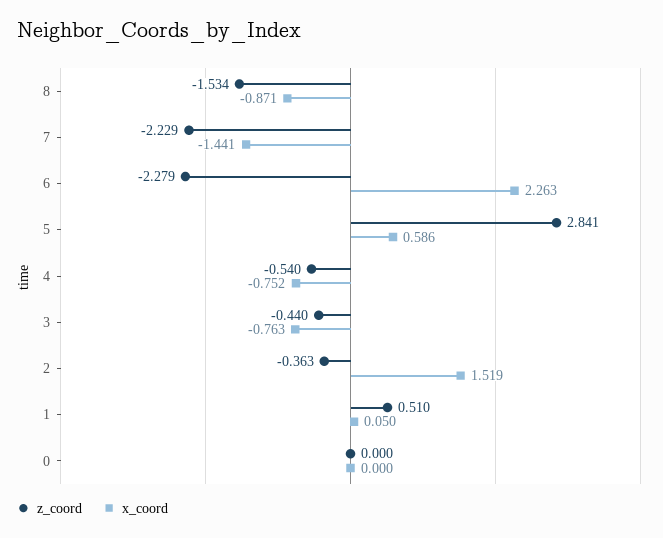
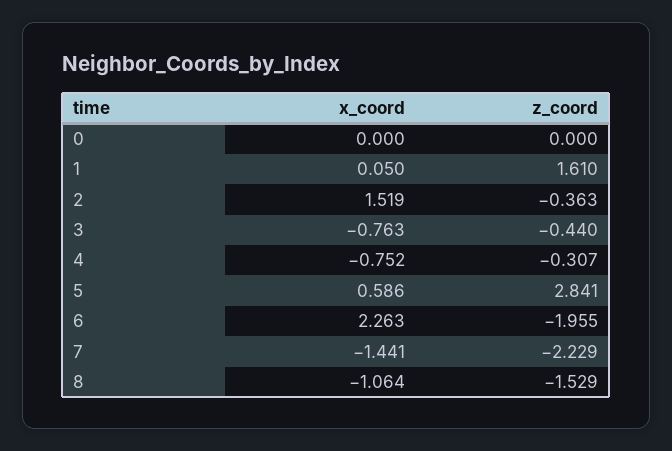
  {
    "z_coord": {
-     "8": -1.534,
+     "8": -1.529,
      "7": -2.229,
-     "6": -2.279,
+     "6": -1.955,
      "5": 2.841,
-     "4": -0.54,
+     "4": -0.307,
      "3": -0.44,
      "2": -0.363,
-     "1": 0.51,
+     "1": 1.61,
      "0": 0
    },
    "x_coord": {
-     "8": -0.871,
+     "8": -1.064,
      "7": -1.441,
      "6": 2.263,
      "5": 0.586,
      "4": -0.752,
      "3": -0.763,
      "2": 1.519,
      "1": 0.05,
      "0": 0
    }
  }

